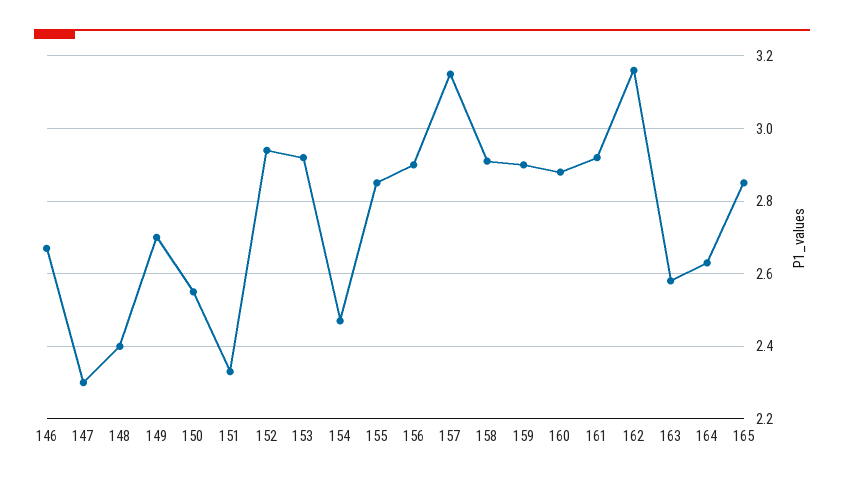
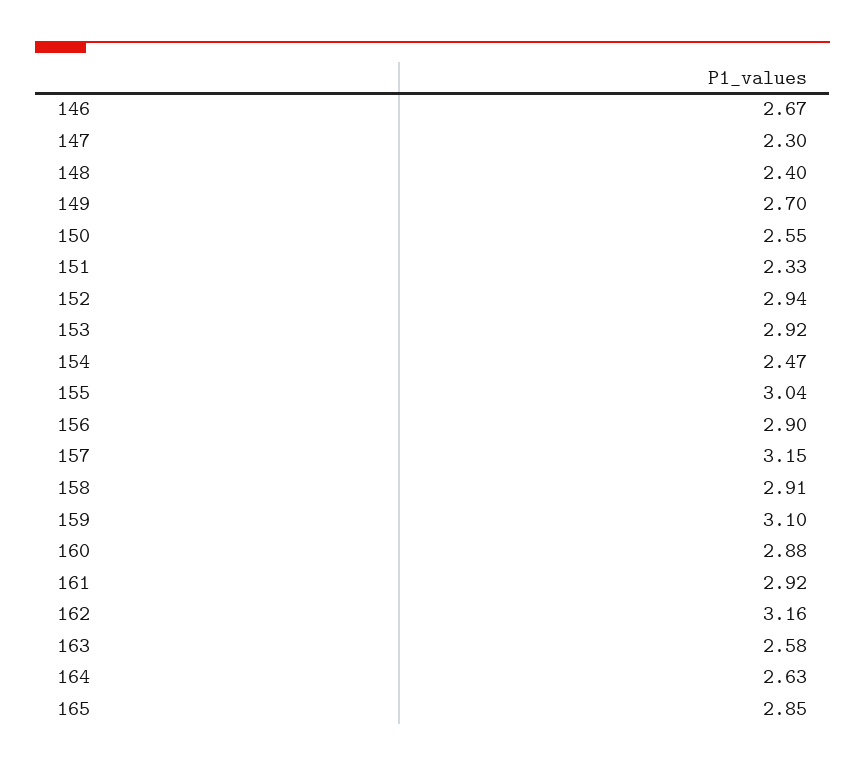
  {
    "146": 2.67,
    "147": 2.3,
    "148": 2.4,
    "149": 2.7,
    "150": 2.55,
    "151": 2.33,
    "152": 2.94,
    "153": 2.92,
    "154": 2.47,
-   "155": 2.85,
+   "155": 3.04,
    "156": 2.9,
    "157": 3.15,
    "158": 2.91,
-   "159": 2.9,
+   "159": 3.1,
    "160": 2.88,
    "161": 2.92,
    "162": 3.16,
    "163": 2.58,
    "164": 2.63,
    "165": 2.85
  }

